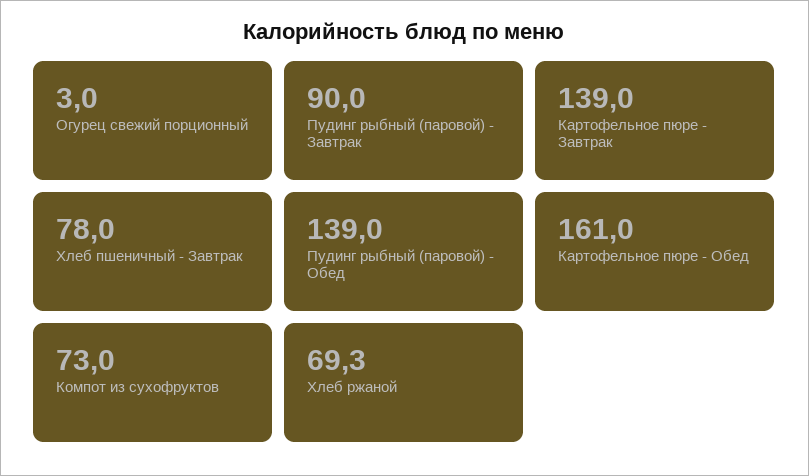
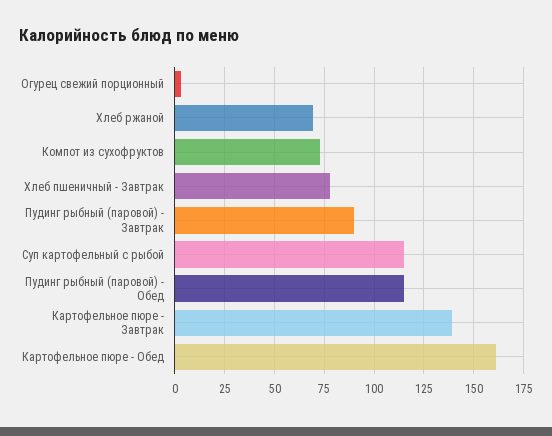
  {
    "Огурец свежий порционный": 3,
    "Пудинг рыбный (паровой) - Завтрак": 90,
    "Картофельное пюре - Завтрак": 139,
    "Хлеб пшеничный - Завтрак": 78,
-   "Пудинг рыбный (паровой) - Обед": 139,
+   "Пудинг рыбный (паровой) - Обед": 115,
    "Картофельное пюре - Обед": 161,
    "Компот из сухофруктов": 73,
-   "Хлеб ржаной": 69.3
+   "Хлеб ржаной": 69.3,
+   "Суп картофельный с рыбой": 115
  }

